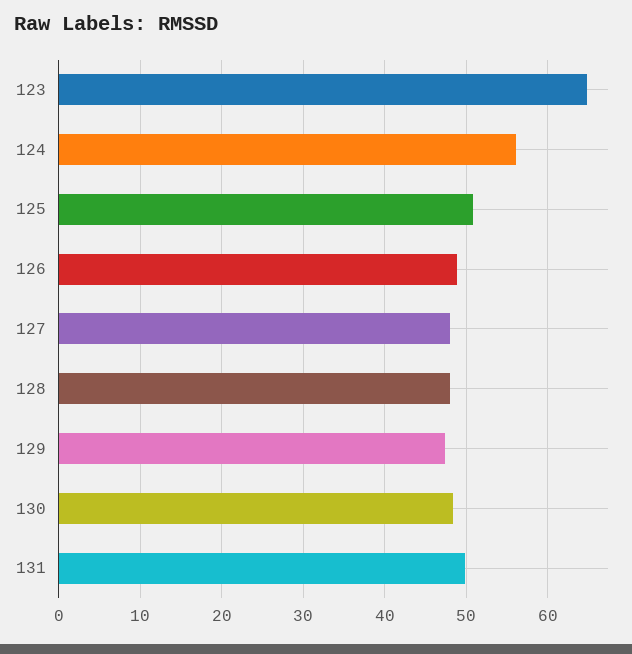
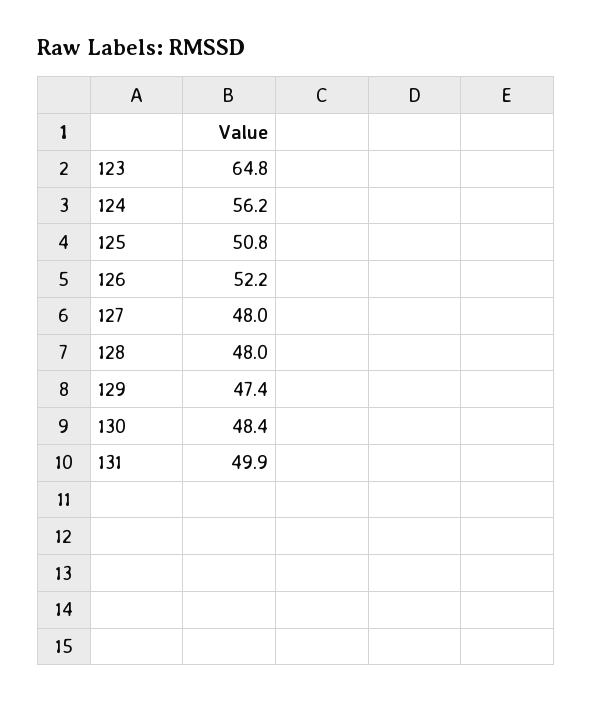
  {
    "123": 64.8,
    "124": 56.2,
    "125": 50.8,
-   "126": 49,
+   "126": 52.2,
    "127": 48,
    "128": 48,
    "129": 47.4,
    "130": 48.4,
    "131": 49.9
  }

